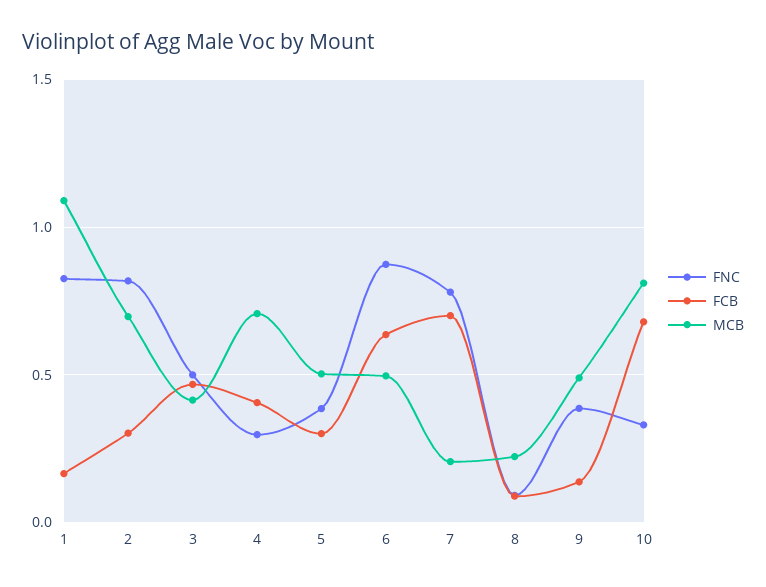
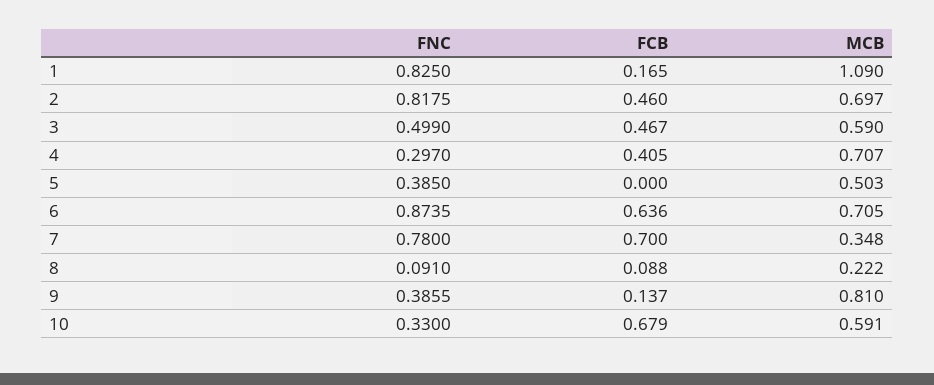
  {
    "FNC": {
      "1": 0.825,
      "2": 0.8175,
      "3": 0.499,
      "4": 0.297,
      "5": 0.385,
      "6": 0.8735,
      "7": 0.78,
      "8": 0.091,
      "9": 0.3855,
      "10": 0.33
    },
    "FCB": {
      "1": 0.165,
-     "2": 0.3,
+     "2": 0.46,
      "3": 0.467,
      "4": 0.405,
-     "5": 0.3,
+     "5": 0,
      "6": 0.636,
      "7": 0.7,
      "8": 0.088,
      "9": 0.137,
      "10": 0.679
    },
    "MCB": {
      "1": 1.09,
      "2": 0.697,
-     "3": 0.4,
+     "3": 0.59,
      "4": 0.707,
      "5": 0.503,
-     "6": 0.5,
+     "6": 0.705,
-     "7": 0.2,
+     "7": 0.348,
      "8": 0.222,
-     "9": 0.5,
+     "9": 0.81,
-     "10": 0.8
+     "10": 0.591
    }
  }

